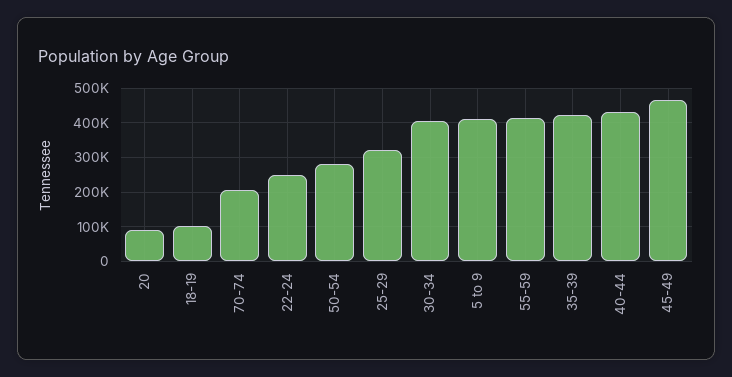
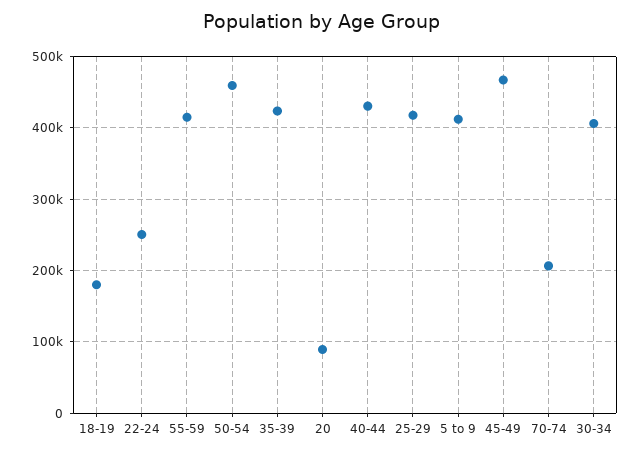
  {
    "20": 90000,
-   "18-19": 100000,
+   "18-19": 180000,
    "70-74": 210000,
    "22-24": 250000,
-   "50-54": 280000,
+   "50-54": 460000,
-   "25-29": 320000,
+   "25-29": 420000,
    "30-34": 410000,
    "5 to 9": 410000,
    "55-59": 410000,
    "35-39": 420000,
    "40-44": 430000,
    "45-49": 470000
  }

